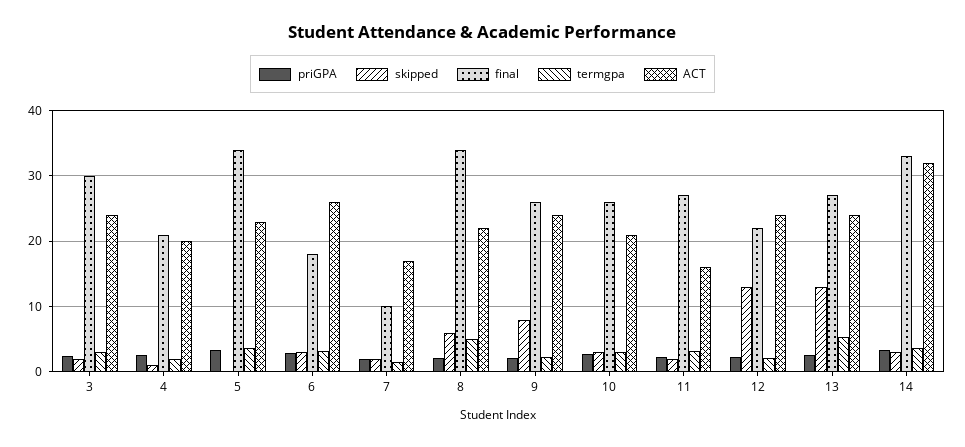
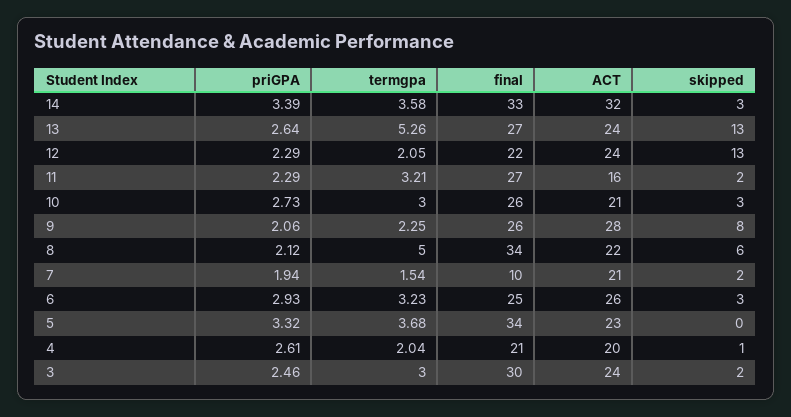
  {
    "priGPA": {
      "3": 2.46,
      "4": 2.61,
      "5": 3.32,
      "6": 2.93,
      "7": 1.94,
      "8": 2.12,
      "9": 2.06,
      "10": 2.73,
      "11": 2.29,
      "12": 2.29,
      "13": 2.64,
      "14": 3.39
    },
    "skipped": {
      "3": 2,
      "4": 1,
      "5": 0,
      "6": 3,
      "7": 2,
      "8": 6,
      "9": 8,
      "10": 3,
      "11": 2,
      "12": 13,
      "13": 13,
      "14": 3
    },
    "final": {
      "3": 30,
      "4": 21,
      "5": 34,
-     "6": 18,
+     "6": 25,
      "7": 10,
      "8": 34,
      "9": 26,
      "10": 26,
      "11": 27,
      "12": 22,
      "13": 27,
      "14": 33
    },
    "termgpa": {
      "3": 3,
      "4": 2.04,
      "5": 3.68,
      "6": 3.23,
      "7": 1.54,
      "8": 5,
      "9": 2.25,
      "10": 3,
      "11": 3.21,
      "12": 2.05,
      "13": 5.26,
      "14": 3.58
    },
    "ACT": {
      "3": 24,
      "4": 20,
      "5": 23,
      "6": 26,
-     "7": 17,
+     "7": 21,
      "8": 22,
-     "9": 24,
+     "9": 28,
      "10": 21,
      "11": 16,
      "12": 24,
      "13": 24,
      "14": 32
    }
  }

